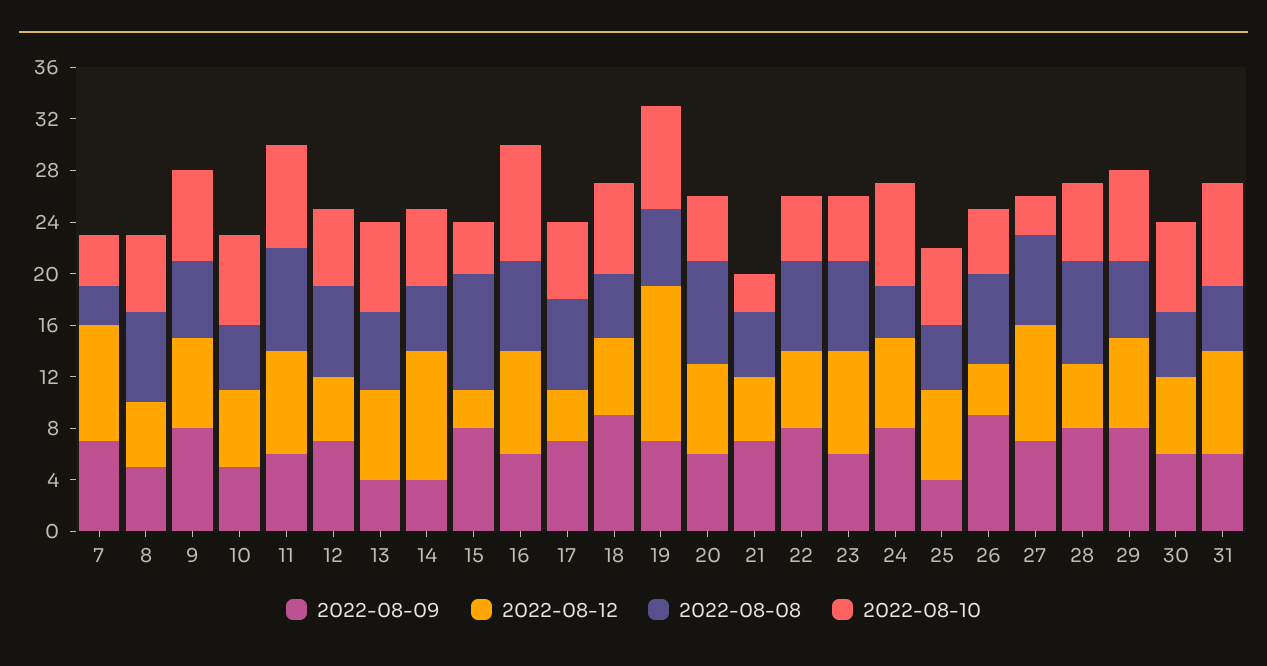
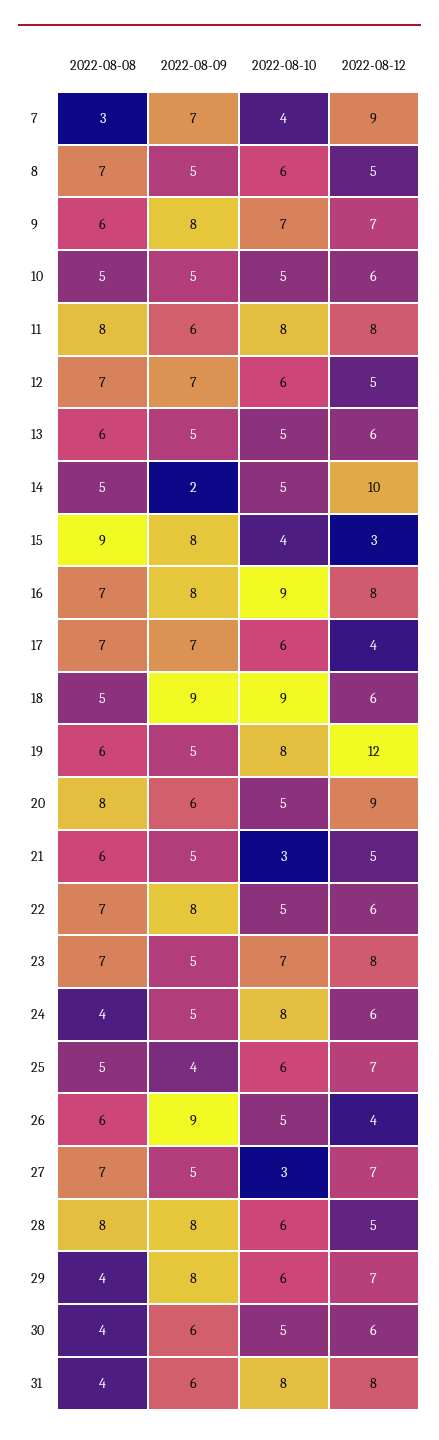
  {
    "2022-08-09": {
      "7": 7,
      "8": 5,
      "9": 8,
      "10": 5,
      "11": 6,
      "12": 7,
-     "13": 4,
+     "13": 5,
-     "14": 4,
+     "14": 2,
      "15": 8,
-     "16": 6,
+     "16": 8,
      "17": 7,
      "18": 9,
-     "19": 7,
+     "19": 5,
      "20": 6,
-     "21": 7,
+     "21": 5,
      "22": 8,
-     "23": 6,
+     "23": 5,
-     "24": 8,
+     "24": 5,
      "25": 4,
      "26": 9,
-     "27": 7,
+     "27": 5,
      "28": 8,
      "29": 8,
      "30": 6,
      "31": 6
    },
    "2022-08-12": {
      "7": 9,
      "8": 5,
      "9": 7,
      "10": 6,
      "11": 8,
      "12": 5,
-     "13": 7,
+     "13": 6,
      "14": 10,
      "15": 3,
      "16": 8,
      "17": 4,
      "18": 6,
      "19": 12,
-     "20": 7,
+     "20": 9,
      "21": 5,
      "22": 6,
      "23": 8,
-     "24": 7,
+     "24": 6,
      "25": 7,
      "26": 4,
-     "27": 9,
+     "27": 7,
      "28": 5,
      "29": 7,
      "30": 6,
      "31": 8
    },
    "2022-08-08": {
      "7": 3,
      "8": 7,
      "9": 6,
      "10": 5,
      "11": 8,
      "12": 7,
      "13": 6,
      "14": 5,
      "15": 9,
      "16": 7,
      "17": 7,
      "18": 5,
      "19": 6,
      "20": 8,
-     "21": 5,
+     "21": 6,
      "22": 7,
      "23": 7,
      "24": 4,
      "25": 5,
-     "26": 7,
+     "26": 6,
      "27": 7,
      "28": 8,
-     "29": 6,
+     "29": 4,
-     "30": 5,
+     "30": 4,
-     "31": 5
+     "31": 4
    },
    "2022-08-10": {
      "7": 4,
      "8": 6,
      "9": 7,
-     "10": 7,
+     "10": 5,
      "11": 8,
      "12": 6,
-     "13": 7,
+     "13": 5,
-     "14": 6,
+     "14": 5,
      "15": 4,
      "16": 9,
      "17": 6,
-     "18": 7,
+     "18": 9,
      "19": 8,
      "20": 5,
      "21": 3,
      "22": 5,
-     "23": 5,
+     "23": 7,
      "24": 8,
      "25": 6,
      "26": 5,
      "27": 3,
      "28": 6,
-     "29": 7,
+     "29": 6,
-     "30": 7,
+     "30": 5,
      "31": 8
    }
  }

